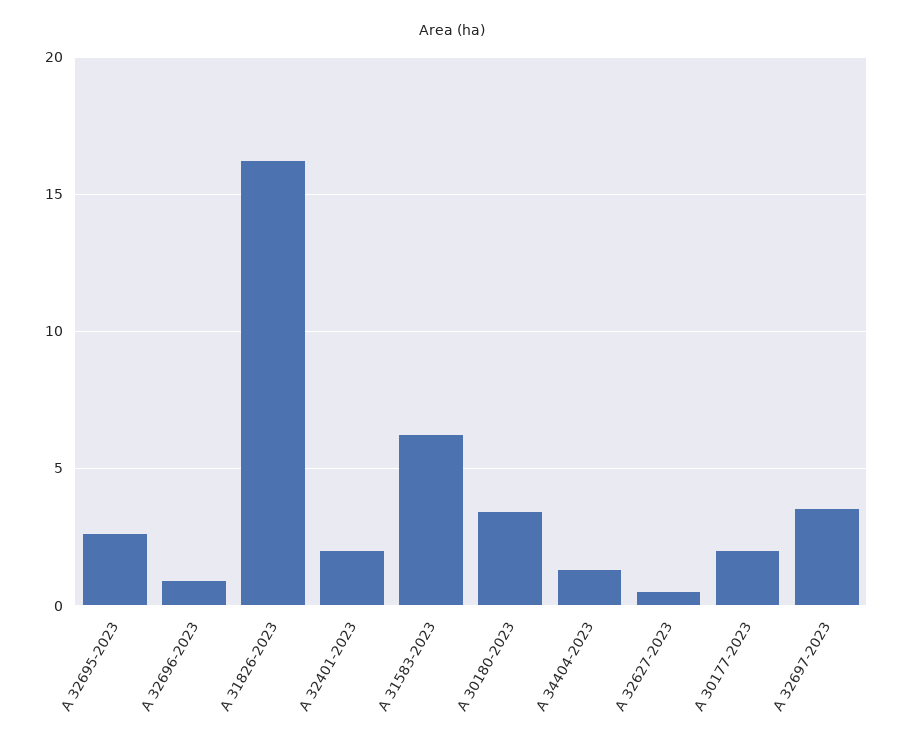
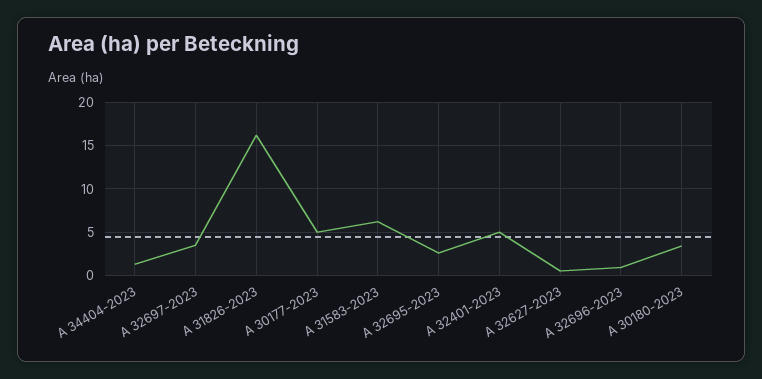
  {
    "A 32695-2023": 2.5,
    "A 32696-2023": 1,
    "A 31826-2023": 16,
-   "A 32401-2023": 2,
+   "A 32401-2023": 5,
    "A 31583-2023": 6,
    "A 30180-2023": 3.5,
    "A 34404-2023": 1.5,
    "A 32627-2023": 0.5,
-   "A 30177-2023": 2,
+   "A 30177-2023": 5,
    "A 32697-2023": 3.5
  }

